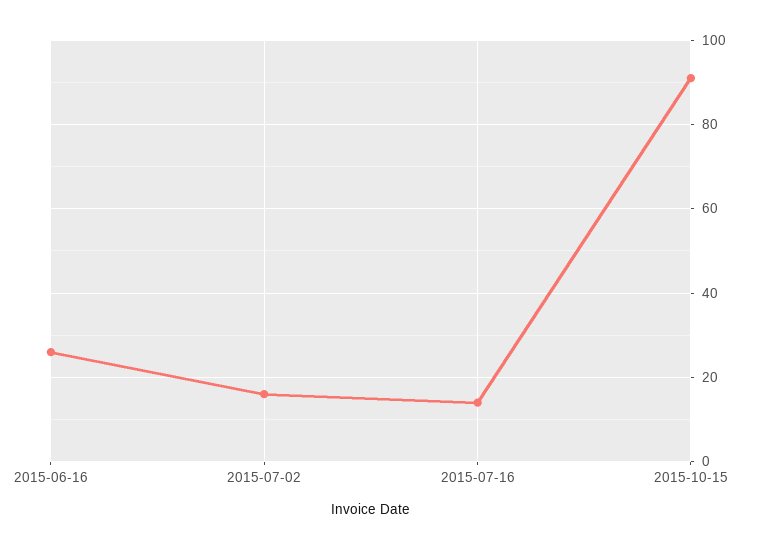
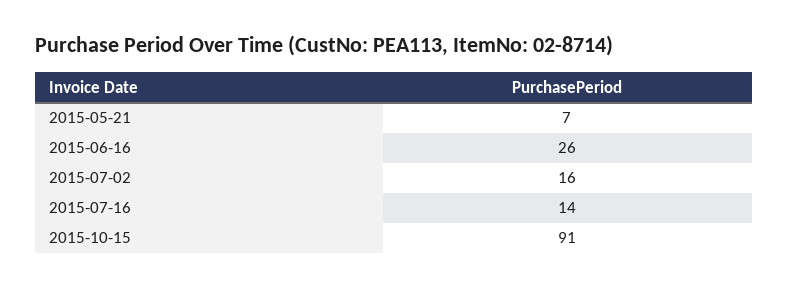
  {
    "2015-06-16": 26,
    "2015-07-02": 16,
    "2015-07-16": 14,
-   "2015-10-15": 91
+   "2015-10-15": 91,
+   "2015-05-21": 7
  }

